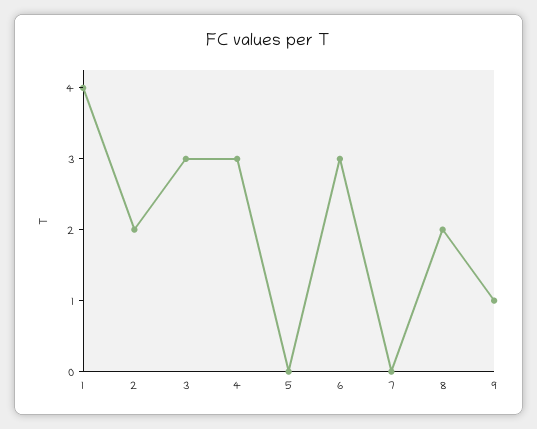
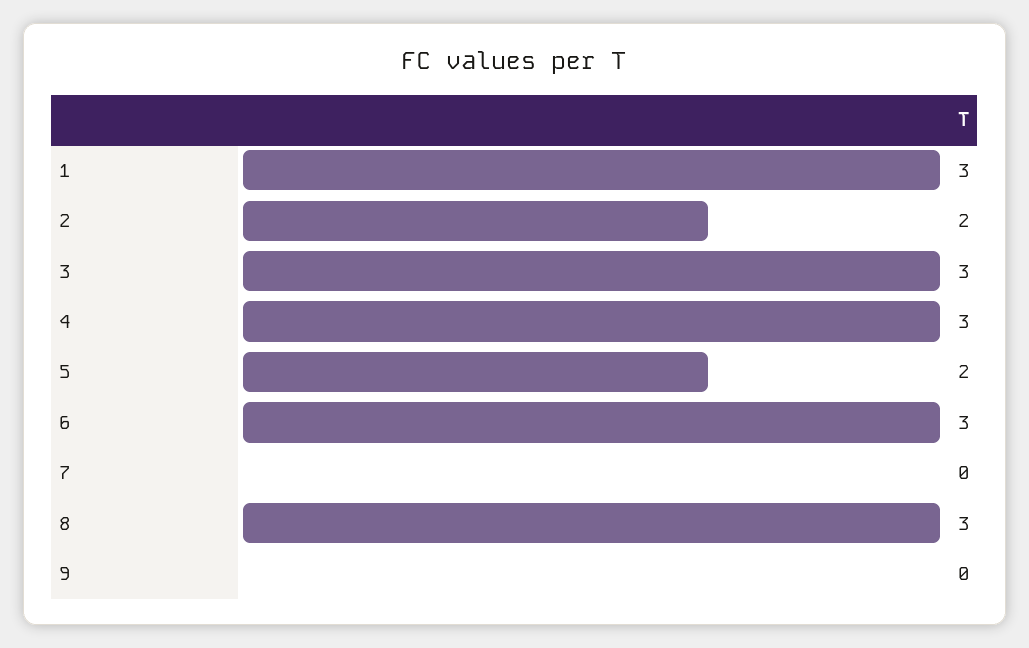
  {
-   "1": 4,
+   "1": 3,
    "2": 2,
    "3": 3,
    "4": 3,
-   "5": 0,
+   "5": 2,
    "6": 3,
    "7": 0,
-   "8": 2,
+   "8": 3,
-   "9": 1
+   "9": 0
  }

